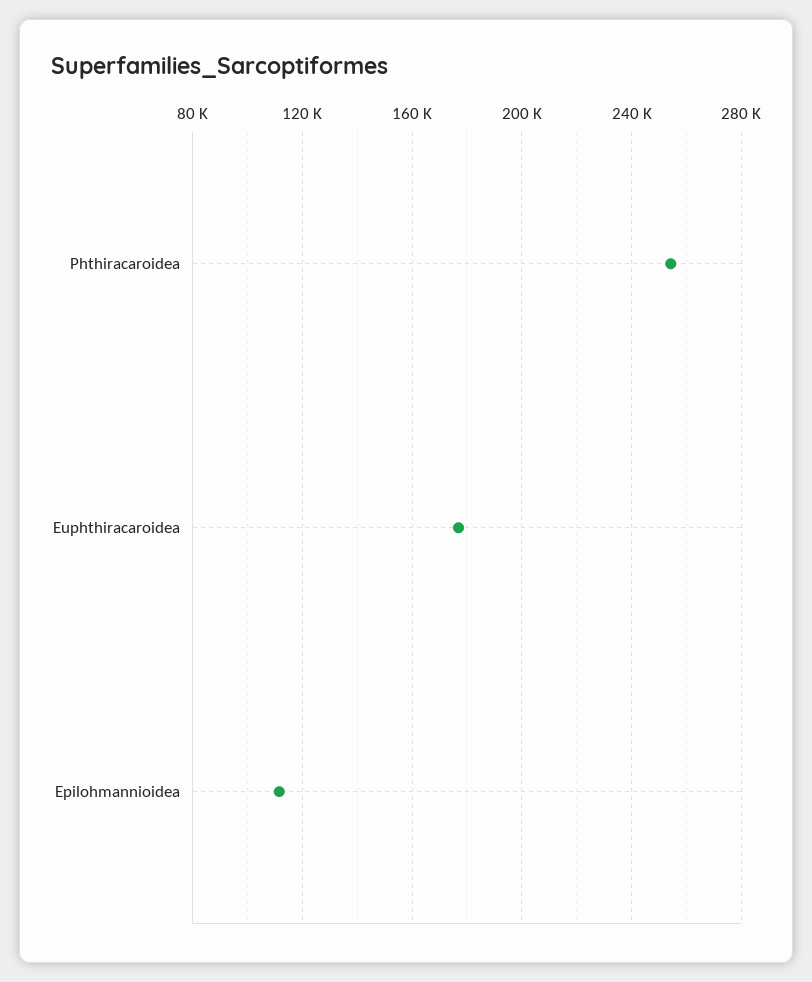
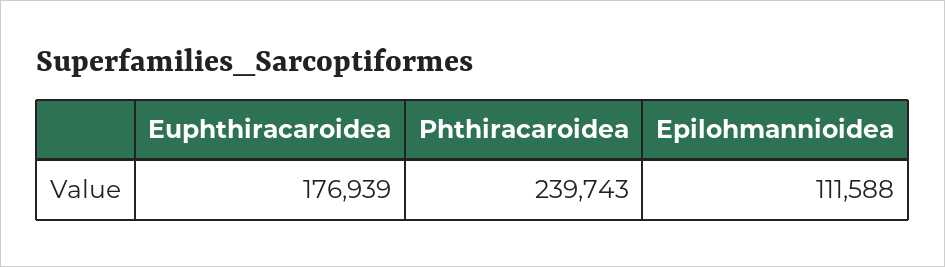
  {
-   "Phthiracaroidea": 255000,
+   "Phthiracaroidea": 239743,
    "Euphthiracaroidea": 176939,
    "Epilohmannioidea": 111588
  }

